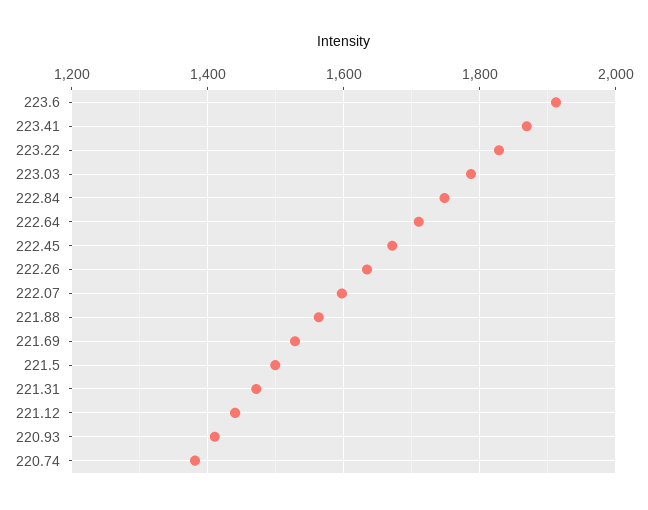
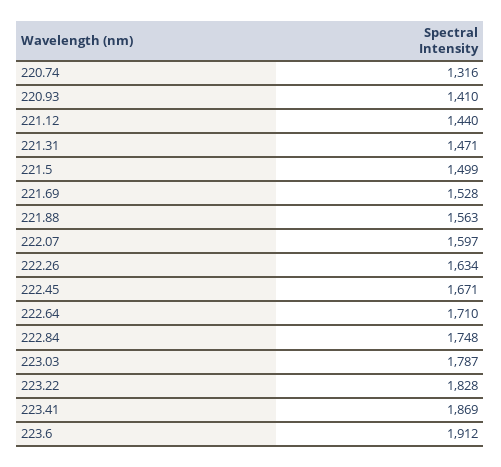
  {
    "223.6": 1912,
    "223.41": 1869,
    "223.22": 1828,
    "223.03": 1787,
    "222.84": 1748,
    "222.64": 1710,
    "222.45": 1671,
    "222.26": 1634,
    "222.07": 1597,
    "221.88": 1563,
    "221.69": 1528,
    "221.5": 1499,
    "221.31": 1471,
    "221.12": 1440,
    "220.93": 1410,
-   "220.74": 1380
+   "220.74": 1316
  }

